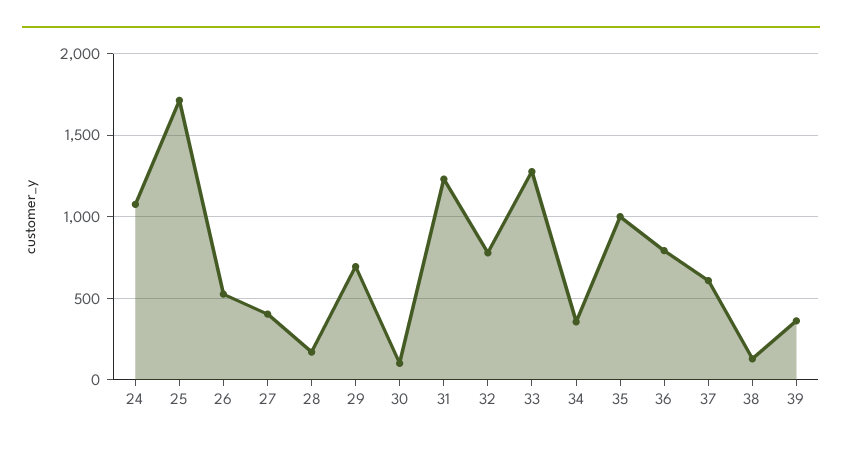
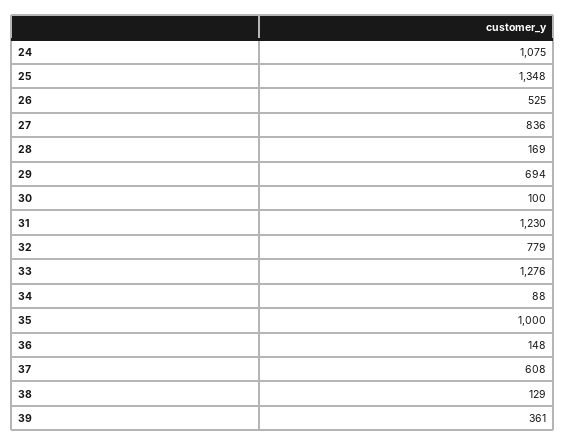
  {
    "24": 1075,
-   "25": 1700,
+   "25": 1348,
    "26": 525,
-   "27": 400,
+   "27": 836,
    "28": 169,
    "29": 694,
    "30": 100,
    "31": 1230,
    "32": 779,
    "33": 1276,
-   "34": 350,
+   "34": 88,
    "35": 1000,
-   "36": 800,
+   "36": 148,
    "37": 608,
    "38": 129,
    "39": 361
  }

